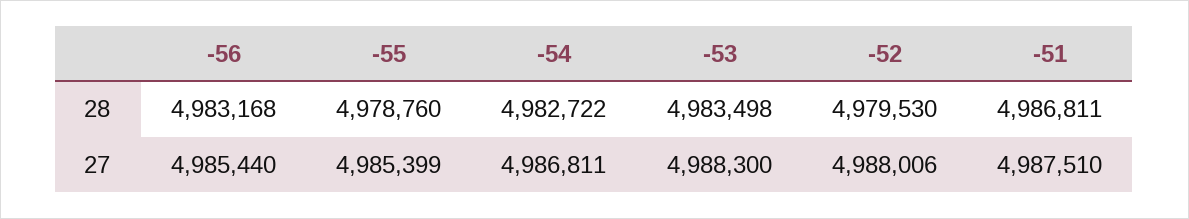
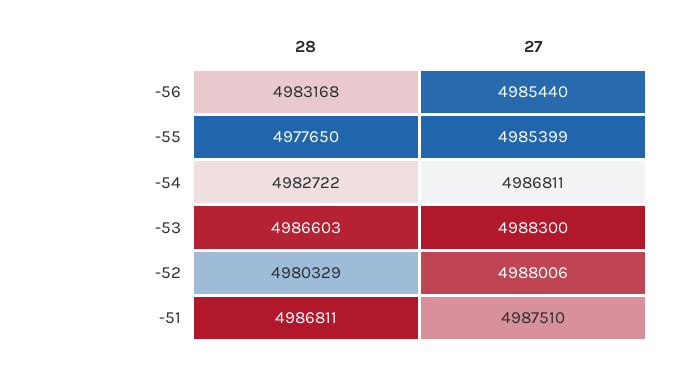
  {
    "-56": {
      "28": 4983168,
      "27": 4985440
    },
    "-55": {
-     "28": 4978760,
+     "28": 4977650,
      "27": 4985399
    },
    "-54": {
      "28": 4982722,
      "27": 4986811
    },
    "-53": {
-     "28": 4983498,
+     "28": 4986603,
      "27": 4988300
    },
    "-52": {
-     "28": 4979530,
+     "28": 4980329,
      "27": 4988006
    },
    "-51": {
      "28": 4986811,
      "27": 4987510
    }
  }

